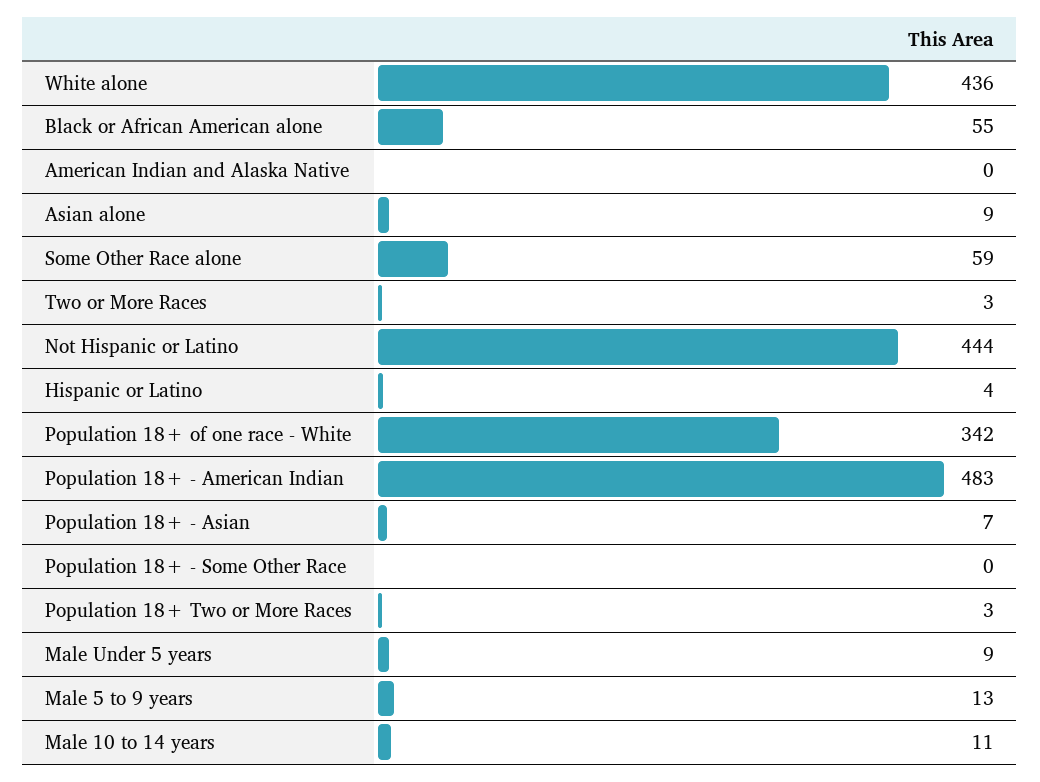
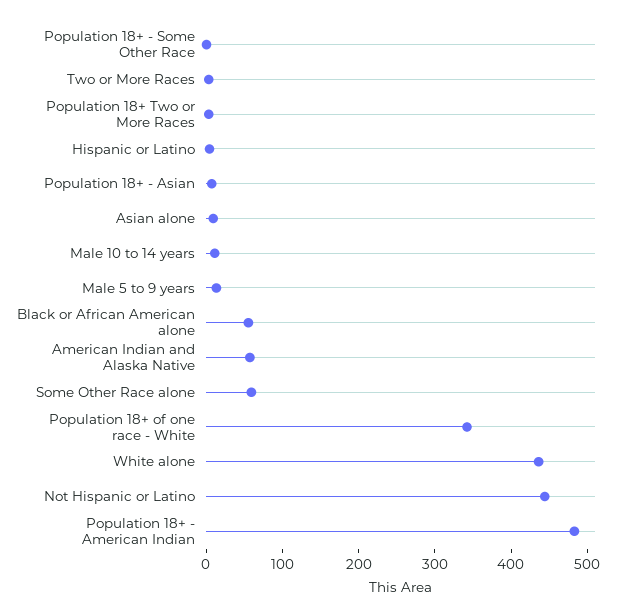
  {
    "White alone": 436,
    "Black or African American alone": 55,
-   "American Indian and Alaska Native": 0,
+   "American Indian and Alaska Native": 60,
    "Asian alone": 9,
    "Some Other Race alone": 59,
    "Two or More Races": 3,
    "Not Hispanic or Latino": 444,
    "Hispanic or Latino": 4,
    "Population 18+ of one race - White": 342,
    "Population 18+ - American Indian": 483,
    "Population 18+ - Asian": 7,
    "Population 18+ - Some Other Race": 0,
    "Population 18+ Two or More Races": 3,
-   "Male Under 5 years": 9,
    "Male 5 to 9 years": 13,
    "Male 10 to 14 years": 11
  }

